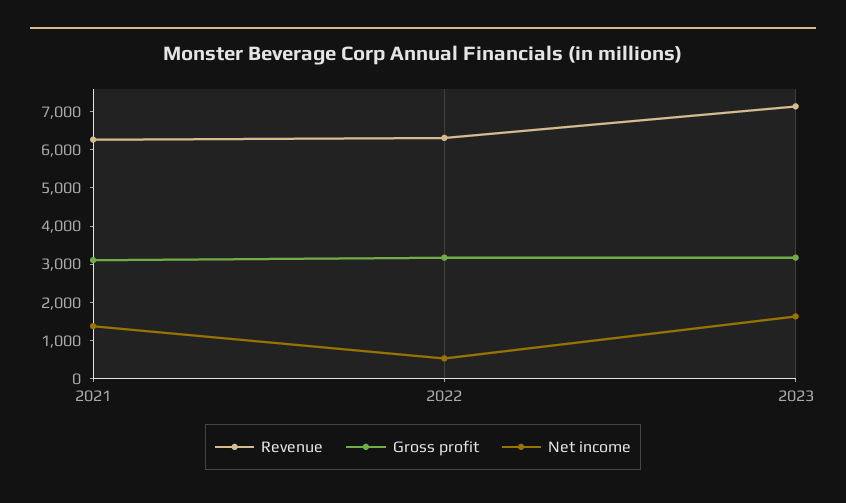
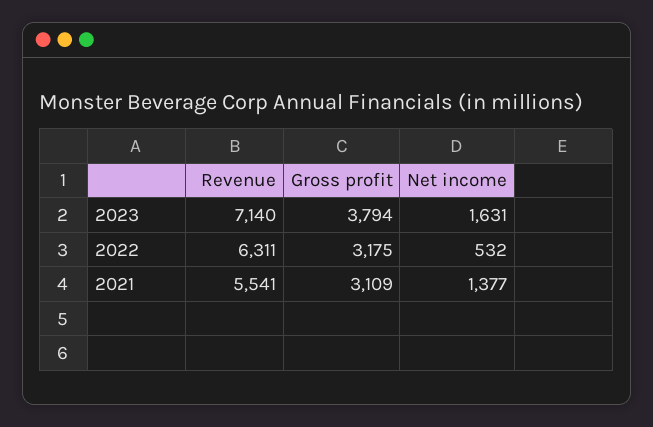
  {
    "Revenue": {
-     "2021": 6250,
+     "2021": 5541,
      "2022": 6311,
      "2023": 7140
    },
    "Gross profit": {
      "2021": 3109,
      "2022": 3175,
-     "2023": 3250
+     "2023": 3794
    },
    "Net income": {
      "2021": 1377,
      "2022": 532,
      "2023": 1631
    }
  }

